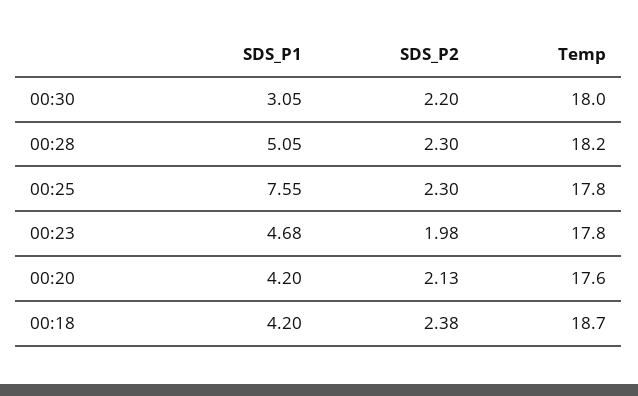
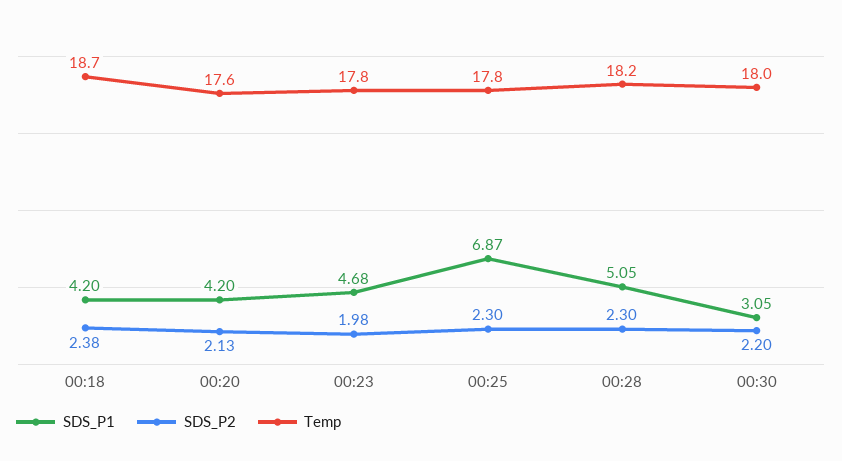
  {
    "SDS_P1": {
      "00:30": 3.05,
      "00:28": 5.05,
-     "00:25": 7.55,
+     "00:25": 6.87,
      "00:23": 4.68,
      "00:20": 4.2,
      "00:18": 4.2
    },
    "SDS_P2": {
      "00:30": 2.2,
      "00:28": 2.3,
      "00:25": 2.3,
      "00:23": 1.98,
      "00:20": 2.13,
      "00:18": 2.38
    },
    "Temp": {
      "00:30": 18,
      "00:28": 18.2,
      "00:25": 17.8,
      "00:23": 17.8,
      "00:20": 17.6,
      "00:18": 18.7
    }
  }

